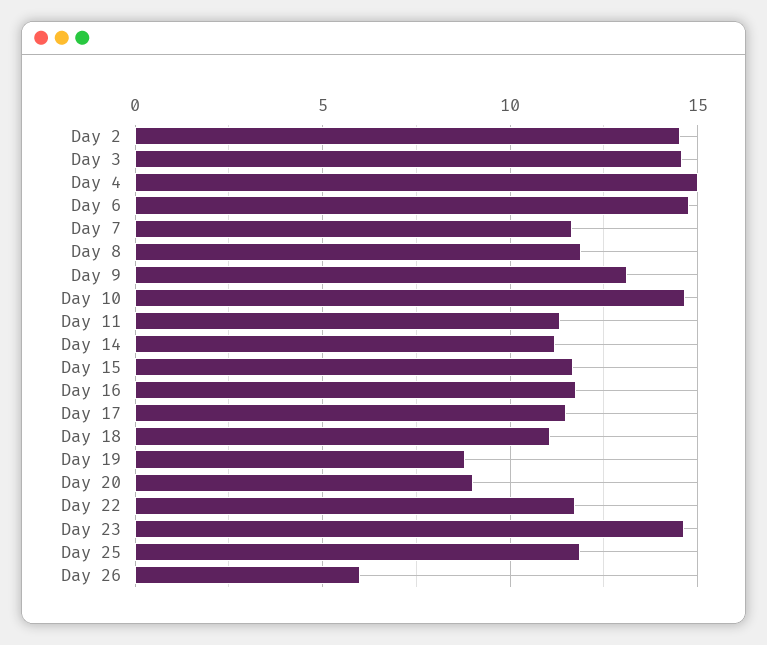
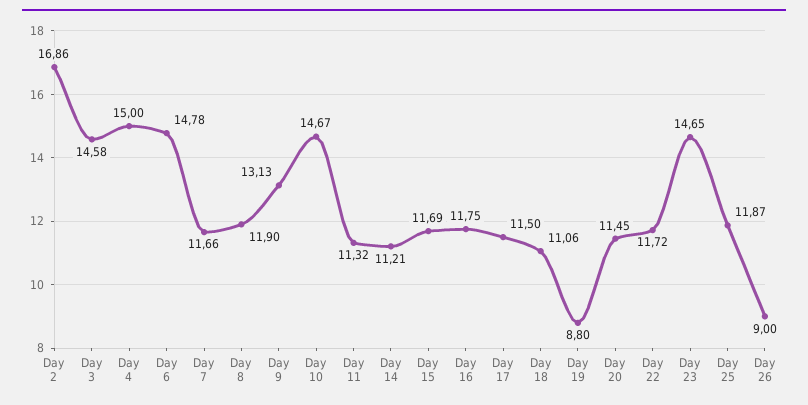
  {
-   "Day 2": 14.5,
+   "Day 2": 16.86,
    "Day 3": 14.58,
    "Day 4": 15,
    "Day 6": 14.78,
    "Day 7": 11.66,
    "Day 8": 11.9,
    "Day 9": 13.13,
    "Day 10": 14.67,
    "Day 11": 11.32,
    "Day 14": 11.21,
    "Day 15": 11.69,
    "Day 16": 11.75,
    "Day 17": 11.5,
    "Day 18": 11.06,
    "Day 19": 8.8,
-   "Day 20": 9,
+   "Day 20": 11.45,
    "Day 22": 11.72,
    "Day 23": 14.65,
    "Day 25": 11.87,
-   "Day 26": 6
+   "Day 26": 9
  }

